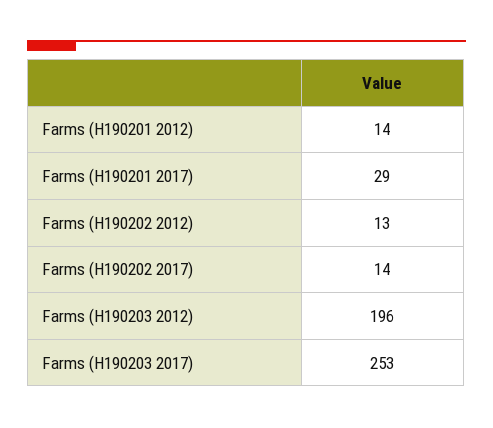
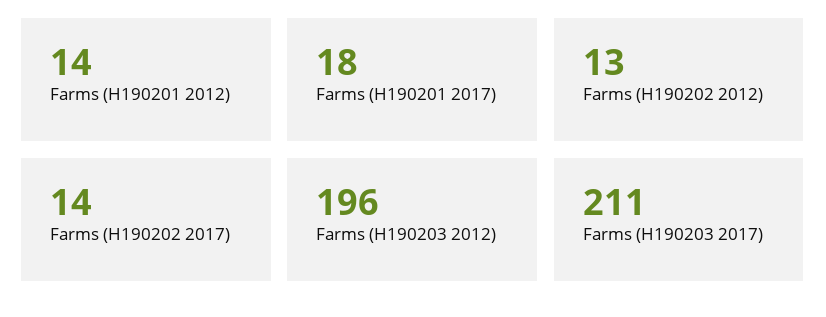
  {
    "Farms (H190201 2012)": 14,
-   "Farms (H190201 2017)": 29,
+   "Farms (H190201 2017)": 18,
    "Farms (H190202 2012)": 13,
    "Farms (H190202 2017)": 14,
    "Farms (H190203 2012)": 196,
-   "Farms (H190203 2017)": 253
+   "Farms (H190203 2017)": 211
  }

